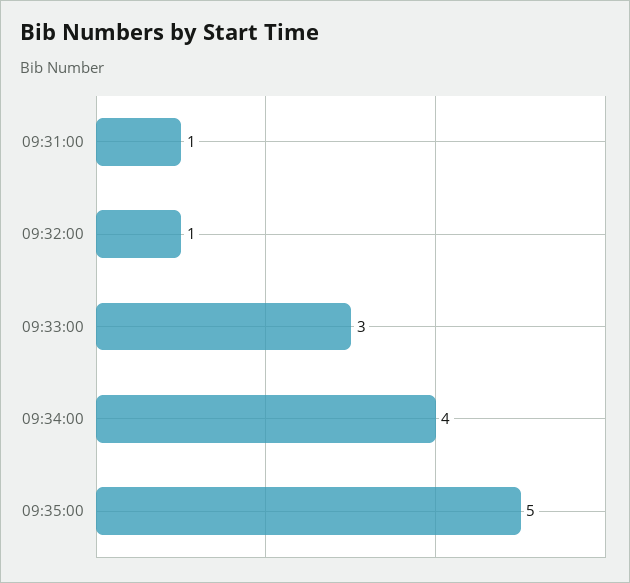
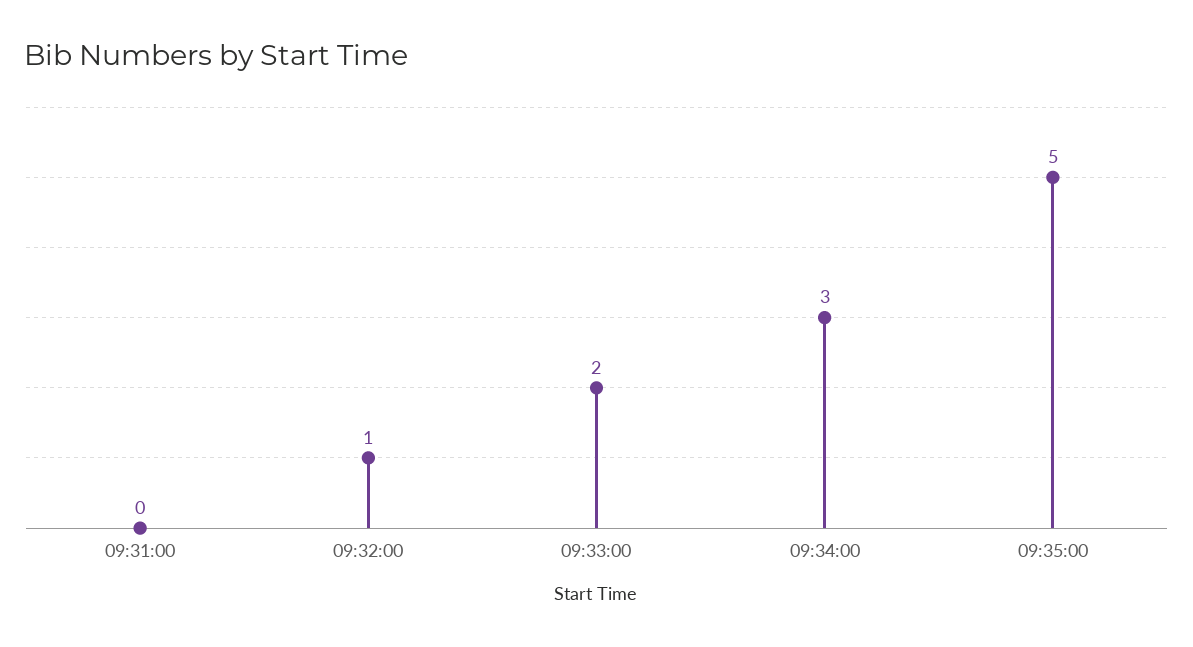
  {
-   "09:31:00": 1,
+   "09:31:00": 0,
    "09:32:00": 1,
-   "09:33:00": 3,
+   "09:33:00": 2,
-   "09:34:00": 4,
+   "09:34:00": 3,
    "09:35:00": 5
  }

